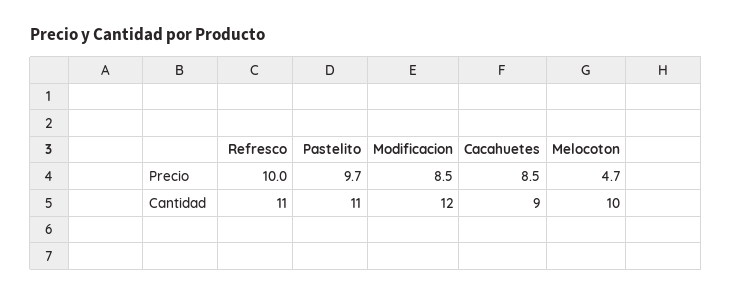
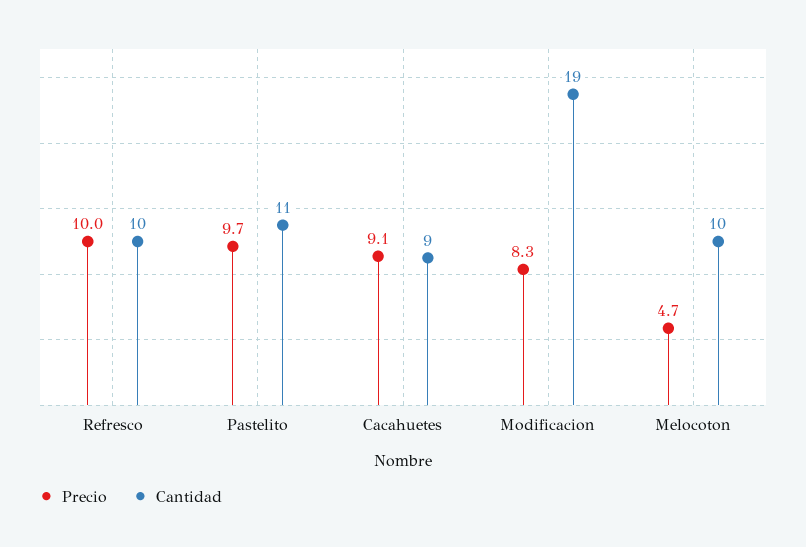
  {
    "Precio": {
      "Refresco": 10,
      "Pastelito": 9.7,
-     "Modificacion": 8.5,
+     "Modificacion": 8.3,
-     "Cacahuetes": 8.5,
+     "Cacahuetes": 9.1,
      "Melocoton": 4.7
    },
    "Cantidad": {
-     "Refresco": 11,
+     "Refresco": 10,
      "Pastelito": 11,
-     "Modificacion": 12,
+     "Modificacion": 19,
      "Cacahuetes": 9,
      "Melocoton": 10
    }
  }

